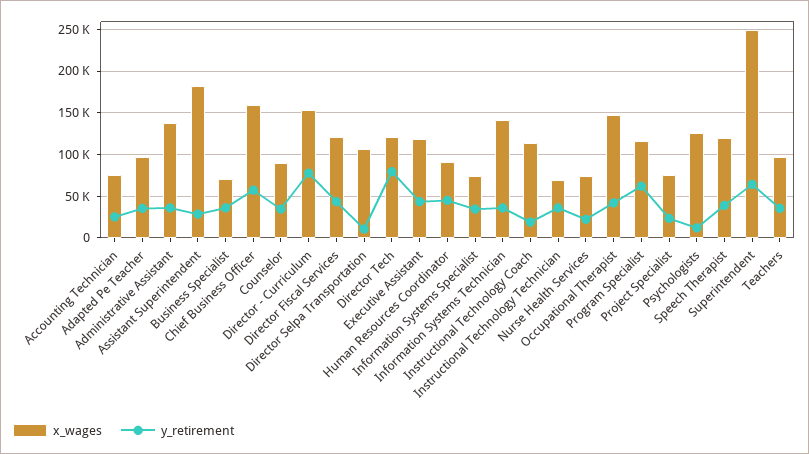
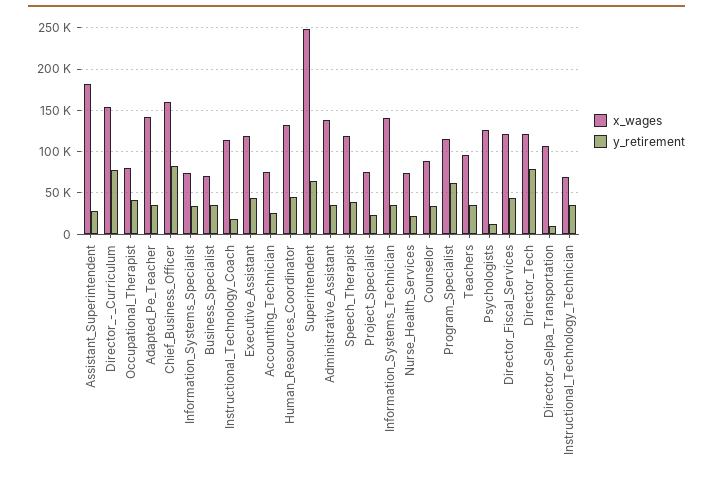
  {
    "x_wages": {
      "Accounting Technician": 80000,
-     "Adapted Pe Teacher": 100000,
+     "Adapted Pe Teacher": 140000,
      "Administrative Assistant": 140000,
      "Assistant Superintendent": 180000,
      "Business Specialist": 70000,
      "Chief Business Officer": 160000,
      "Counselor": 90000,
      "Director - Curriculum": 150000,
      "Director Fiscal Services": 120000,
      "Director Selpa Transportation": 110000,
      "Director Tech": 120000,
      "Executive Assistant": 120000,
-     "Human Resources Coordinator": 90000,
+     "Human Resources Coordinator": 130000,
      "Information Systems Specialist": 70000,
      "Information Systems Technician": 140000,
      "Instructional Technology Coach": 110000,
      "Instructional Technology Technician": 70000,
      "Nurse Health Services": 70000,
-     "Occupational Therapist": 150000,
+     "Occupational Therapist": 80000,
      "Program Specialist": 120000,
      "Project Specialist": 80000,
      "Psychologists": 130000,
      "Speech Therapist": 120000,
      "Superintendent": 250000,
      "Teachers": 100000
    },
    "y_retirement": {
      "Accounting Technician": 30000,
      "Adapted Pe Teacher": 40000,
      "Administrative Assistant": 40000,
      "Assistant Superintendent": 30000,
      "Business Specialist": 40000,
-     "Chief Business Officer": 60000,
+     "Chief Business Officer": 80000,
      "Counselor": 30000,
      "Director - Curriculum": 80000,
      "Director Fiscal Services": 40000,
      "Director Selpa Transportation": 10000,
      "Director Tech": 80000,
      "Executive Assistant": 40000,
      "Human Resources Coordinator": 40000,
      "Information Systems Specialist": 30000,
      "Information Systems Technician": 40000,
      "Instructional Technology Coach": 20000,
      "Instructional Technology Technician": 40000,
      "Nurse Health Services": 20000,
      "Occupational Therapist": 40000,
      "Program Specialist": 60000,
      "Project Specialist": 20000,
      "Psychologists": 10000,
      "Speech Therapist": 40000,
      "Superintendent": 60000,
      "Teachers": 40000
    }
  }

